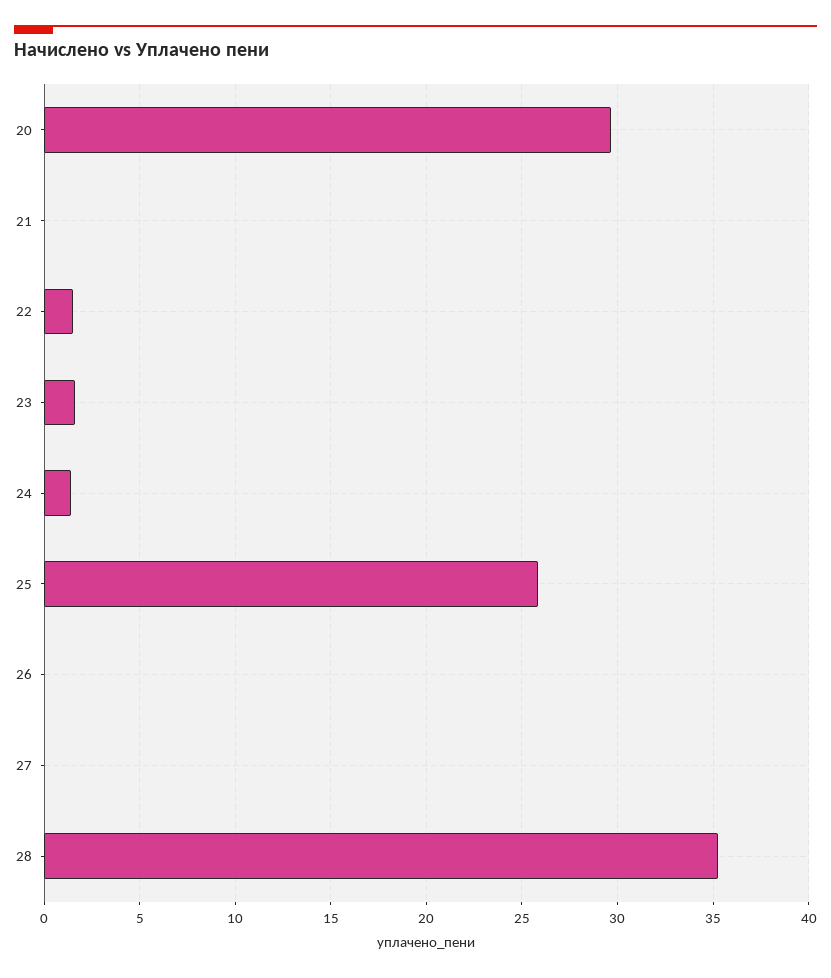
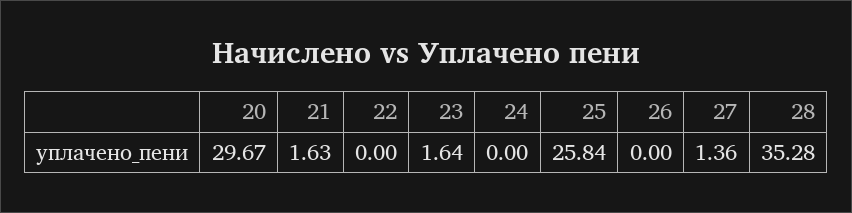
  {
    "20": 29.67,
-   "21": 0,
+   "21": 1.63,
-   "22": 1.5,
+   "22": 0,
    "23": 1.64,
-   "24": 1.5,
+   "24": 0,
    "25": 25.84,
    "26": 0,
-   "27": 0,
+   "27": 1.36,
    "28": 35.28
  }

